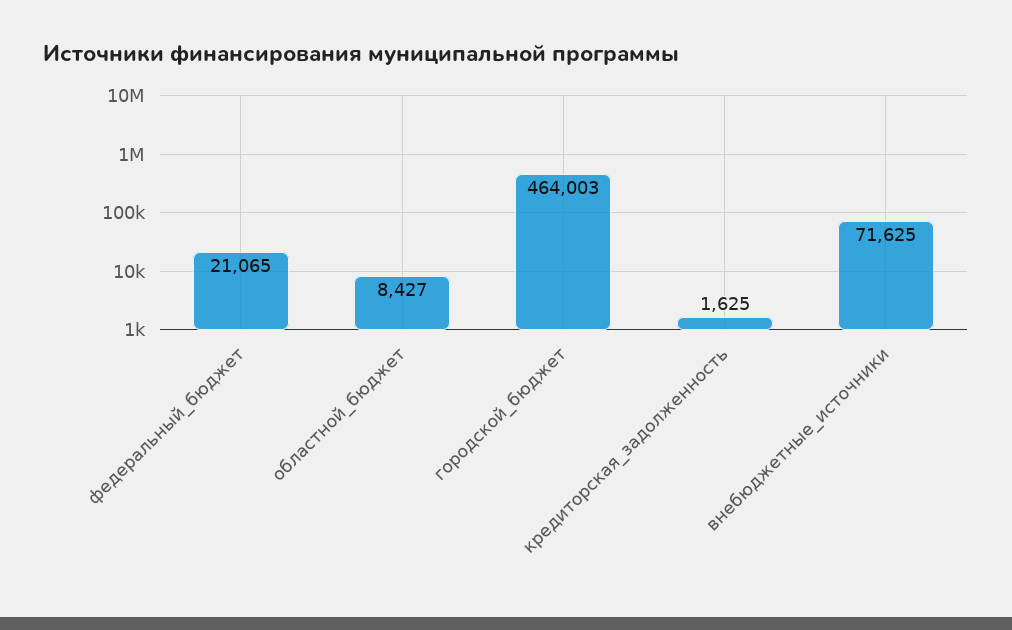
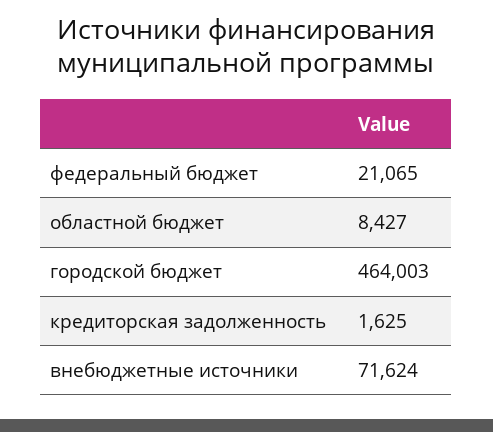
  {
    "федеральный_бюджет": 21065,
    "областной_бюджет": 8427,
    "городской_бюджет": 464003,
    "кредиторская_задолженность": 1625,
-   "внебюджетные_источники": 71625
+   "внебюджетные_источники": 71624
  }

